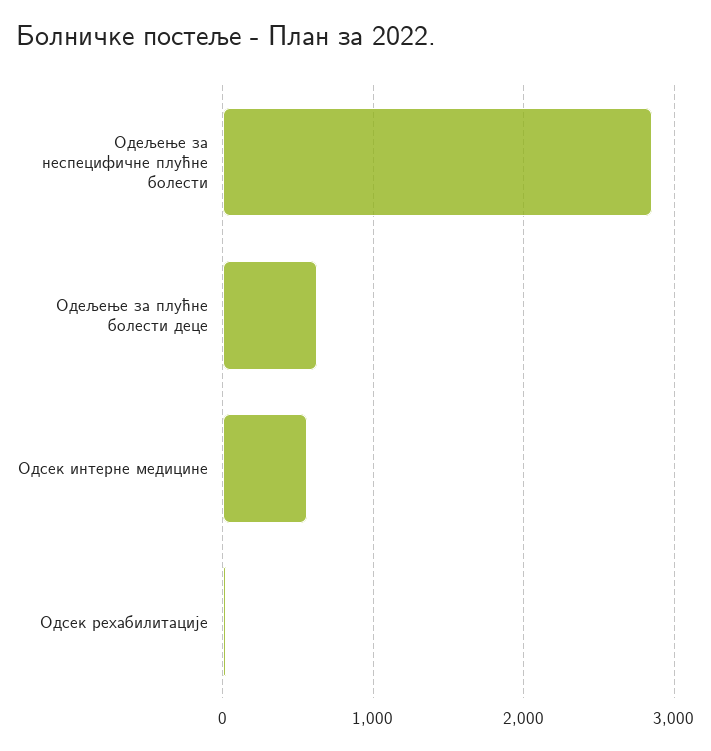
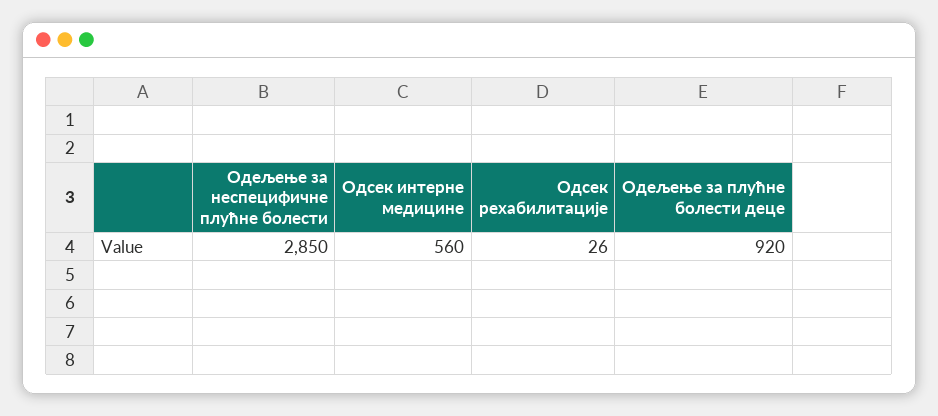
  {
    "Одељење за неспецифичне плућне болести": 2850,
-   "Одељење за плућне болести деце": 600,
+   "Одељење за плућне болести деце": 920,
    "Одсек интерне медицине": 560,
    "Одсек рехабилитације": 26
  }

